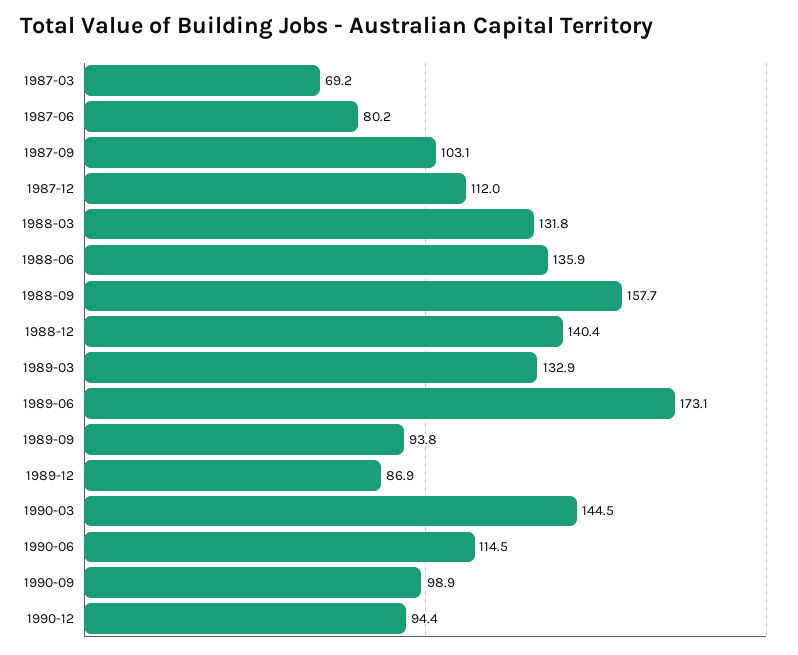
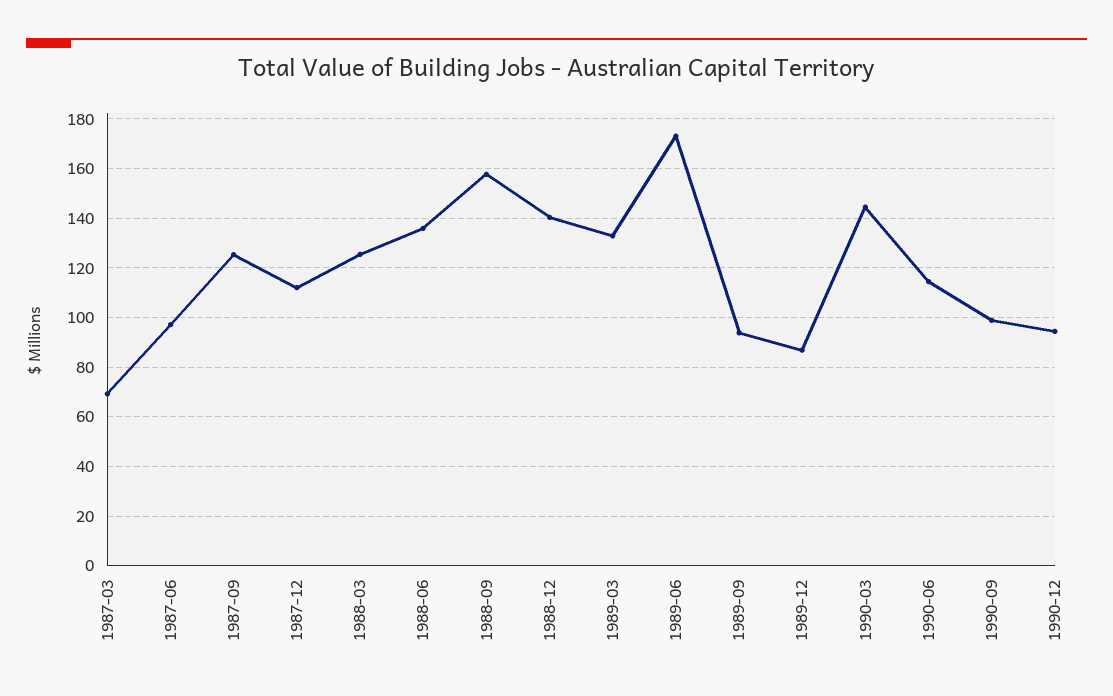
  {
    "1987-03": 69.2,
-   "1987-06": 80.2,
+   "1987-06": 97.5,
-   "1987-09": 103.1,
+   "1987-09": 125,
    "1987-12": 112,
-   "1988-03": 131.8,
+   "1988-03": 125,
    "1988-06": 135.9,
    "1988-09": 157.7,
    "1988-12": 140.4,
    "1989-03": 132.9,
    "1989-06": 173.1,
    "1989-09": 93.8,
    "1989-12": 86.9,
    "1990-03": 144.5,
    "1990-06": 114.5,
    "1990-09": 98.9,
    "1990-12": 94.4
  }

